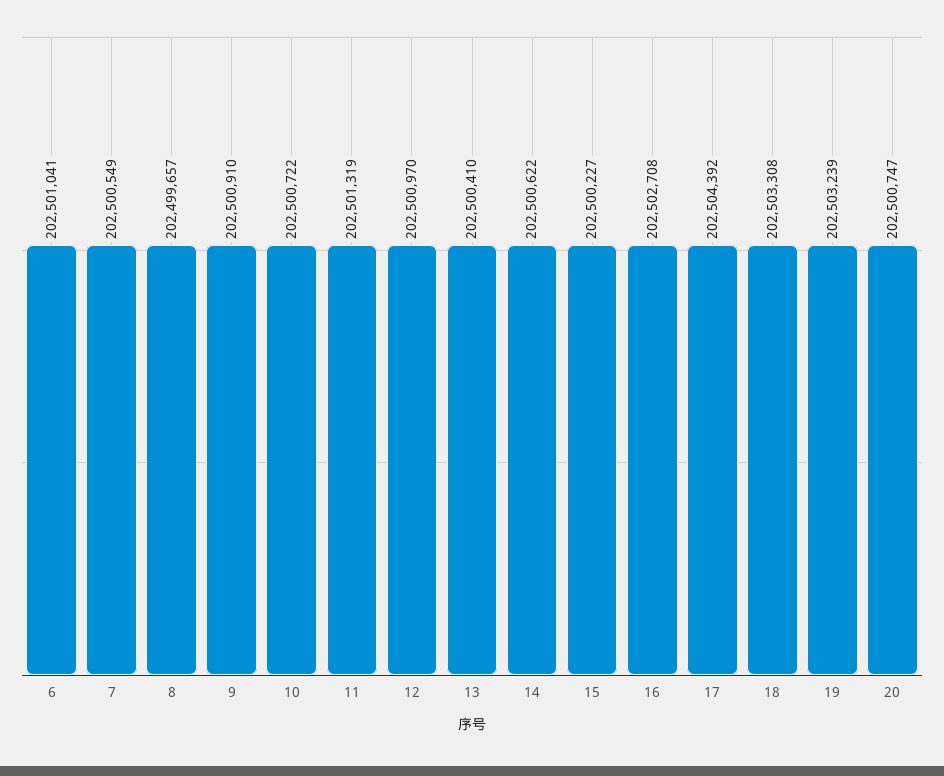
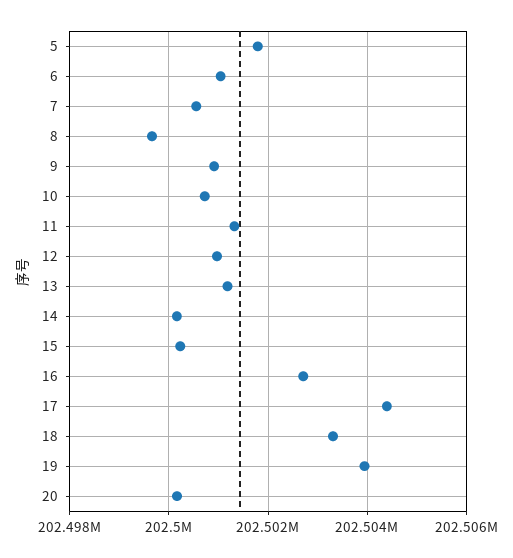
  {
    "6": 202501041,
    "7": 202500549,
    "8": 202499657,
    "9": 202500910,
    "10": 202500722,
    "11": 202501319,
    "12": 202500970,
-   "13": 202500410,
+   "13": 202501200,
-   "14": 202500622,
+   "14": 202500200,
    "15": 202500227,
    "16": 202502708,
    "17": 202504392,
    "18": 202503308,
-   "19": 202503239,
+   "19": 202504000,
-   "20": 202500747
+   "20": 202500200,
+   "5": 202501800
  }

